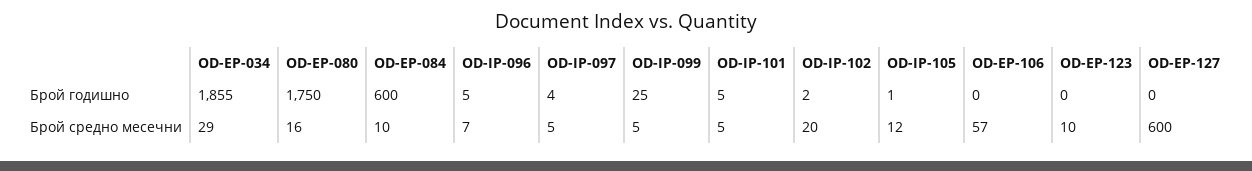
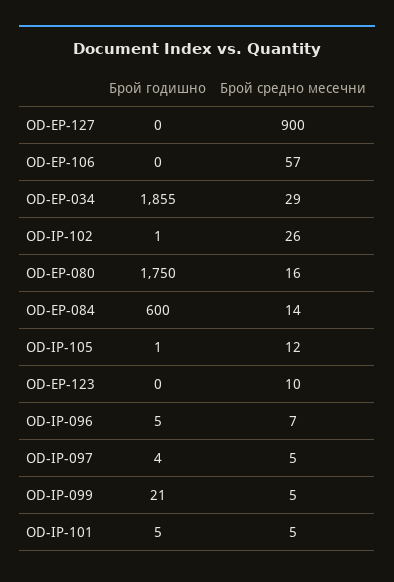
  {
    "OD-EP-034": {
      "Брой годишно": 1855,
      "Брой средно месечни": 29
    },
    "OD-EP-080": {
      "Брой годишно": 1750,
      "Брой средно месечни": 16
    },
    "OD-EP-084": {
      "Брой годишно": 600,
-     "Брой средно месечни": 10
+     "Брой средно месечни": 14
    },
    "OD-IP-096": {
      "Брой годишно": 5,
      "Брой средно месечни": 7
    },
    "OD-IP-097": {
      "Брой годишно": 4,
      "Брой средно месечни": 5
    },
    "OD-IP-099": {
-     "Брой годишно": 25,
+     "Брой годишно": 21,
      "Брой средно месечни": 5
    },
    "OD-IP-101": {
      "Брой годишно": 5,
      "Брой средно месечни": 5
    },
    "OD-IP-102": {
-     "Брой годишно": 2,
+     "Брой годишно": 1,
-     "Брой средно месечни": 20
+     "Брой средно месечни": 26
    },
    "OD-IP-105": {
      "Брой годишно": 1,
      "Брой средно месечни": 12
    },
    "OD-EP-106": {
      "Брой годишно": 0,
      "Брой средно месечни": 57
    },
    "OD-EP-123": {
      "Брой годишно": 0,
      "Брой средно месечни": 10
    },
    "OD-EP-127": {
      "Брой годишно": 0,
-     "Брой средно месечни": 600
+     "Брой средно месечни": 900
    }
  }

